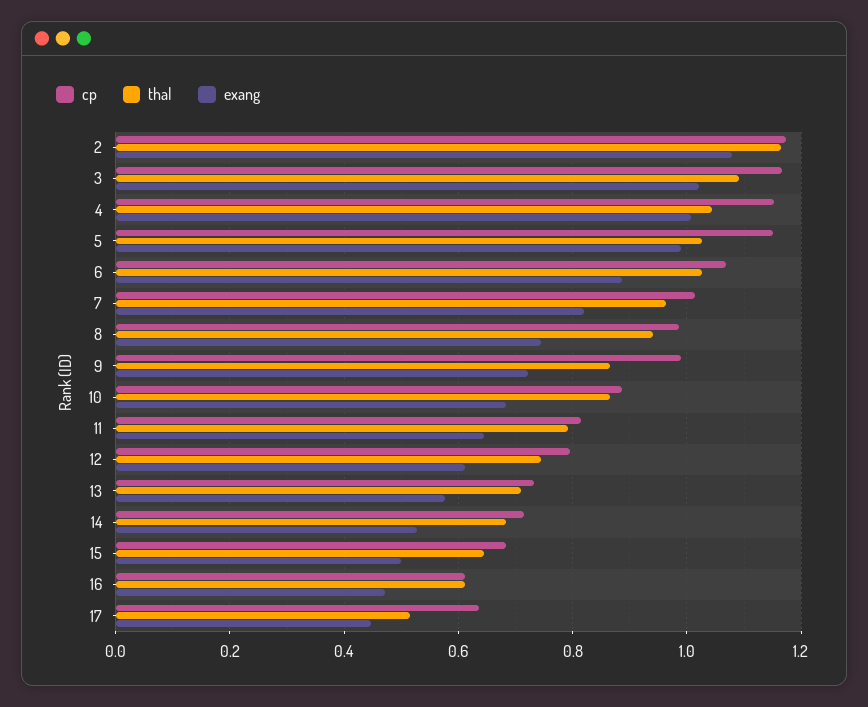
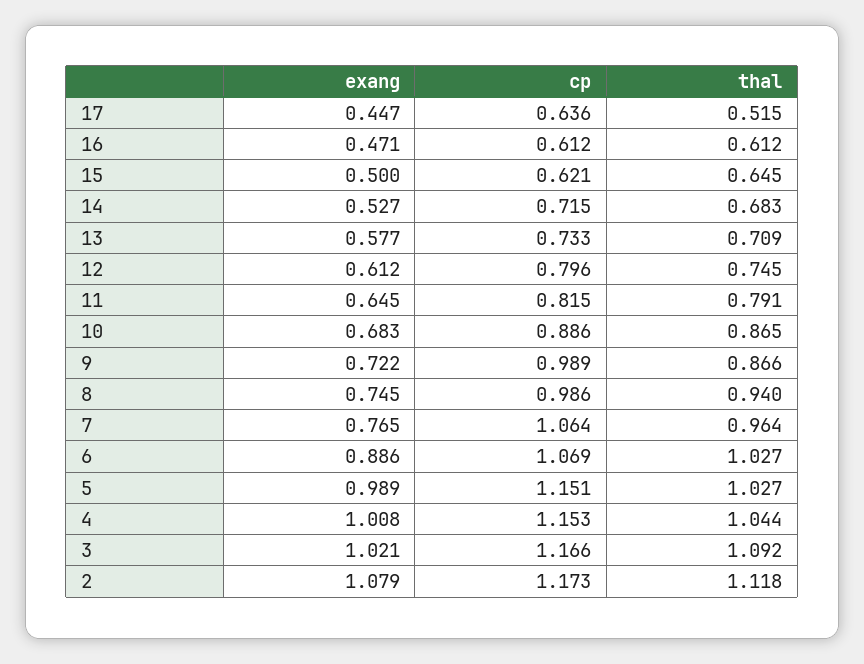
  {
    "cp": {
      "2": 1.173,
      "3": 1.166,
      "4": 1.153,
      "5": 1.151,
      "6": 1.069,
-     "7": 1.02,
+     "7": 1.064,
      "8": 0.986,
      "9": 0.989,
      "10": 0.886,
      "11": 0.815,
      "12": 0.796,
      "13": 0.733,
      "14": 0.715,
-     "15": 0.68,
+     "15": 0.621,
      "16": 0.612,
      "17": 0.636
    },
    "thal": {
-     "2": 1.16,
+     "2": 1.118,
      "3": 1.092,
      "4": 1.044,
      "5": 1.027,
      "6": 1.027,
      "7": 0.964,
      "8": 0.94,
      "9": 0.866,
      "10": 0.865,
      "11": 0.791,
      "12": 0.745,
      "13": 0.709,
      "14": 0.683,
      "15": 0.645,
      "16": 0.612,
      "17": 0.515
    },
    "exang": {
      "2": 1.079,
      "3": 1.021,
      "4": 1.008,
      "5": 0.989,
      "6": 0.886,
-     "7": 0.82,
+     "7": 0.765,
      "8": 0.745,
      "9": 0.722,
      "10": 0.683,
      "11": 0.645,
      "12": 0.612,
      "13": 0.577,
      "14": 0.527,
      "15": 0.5,
      "16": 0.471,
      "17": 0.447
    }
  }

